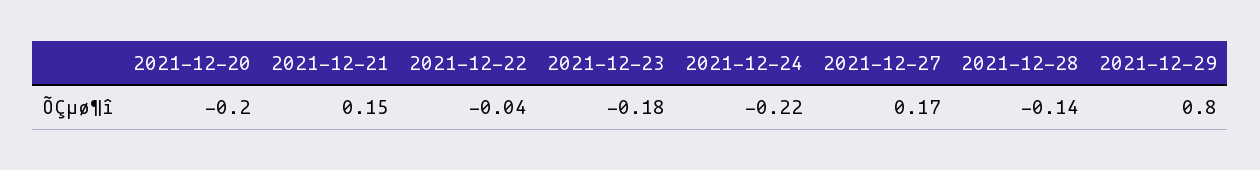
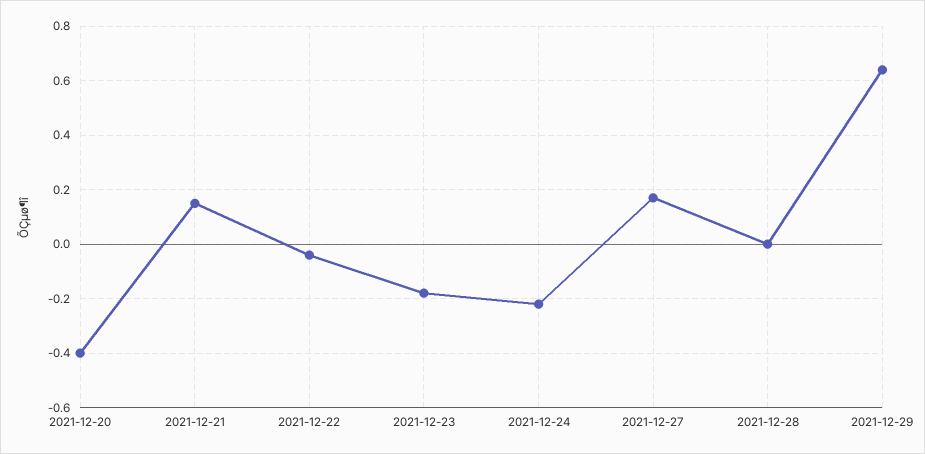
  {
-   "2021-12-20": -0.2,
+   "2021-12-20": -0.4,
    "2021-12-21": 0.15,
    "2021-12-22": -0.04,
    "2021-12-23": -0.18,
    "2021-12-24": -0.22,
    "2021-12-27": 0.17,
-   "2021-12-28": -0.14,
+   "2021-12-28": 0,
-   "2021-12-29": 0.8
+   "2021-12-29": 0.65
  }

